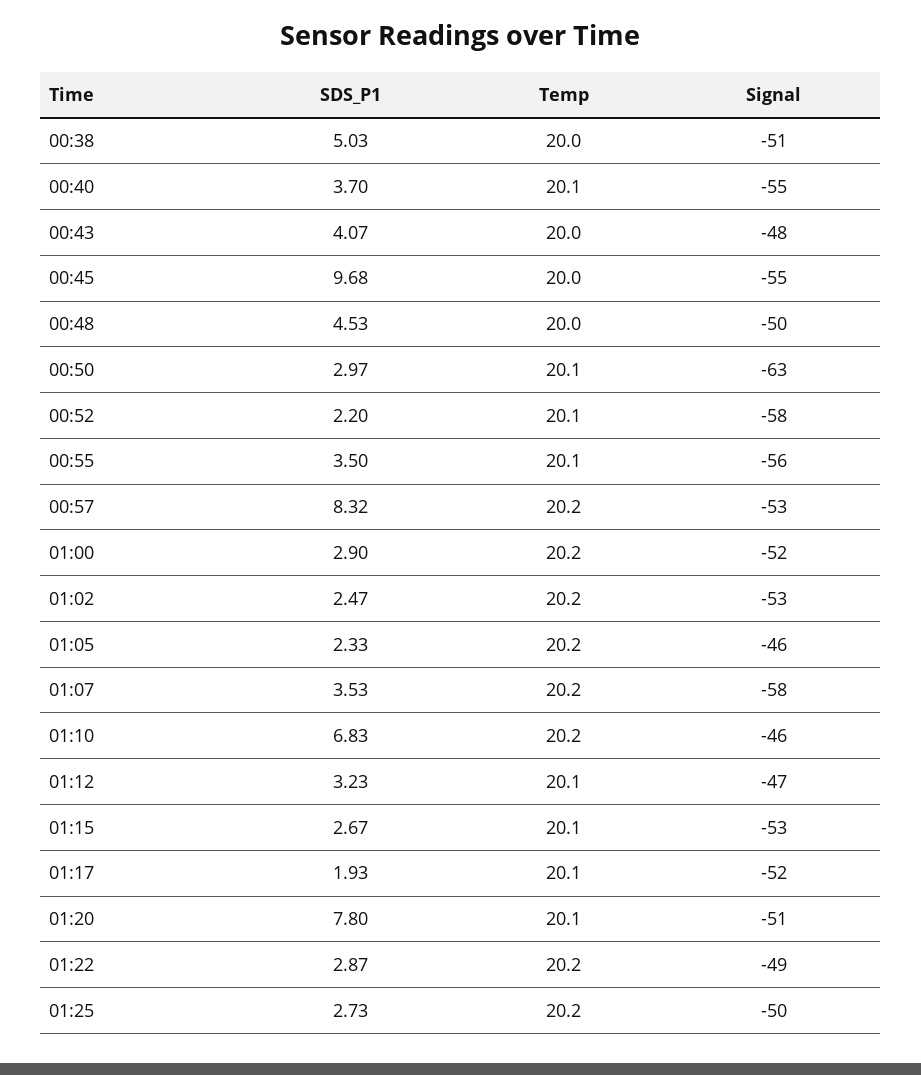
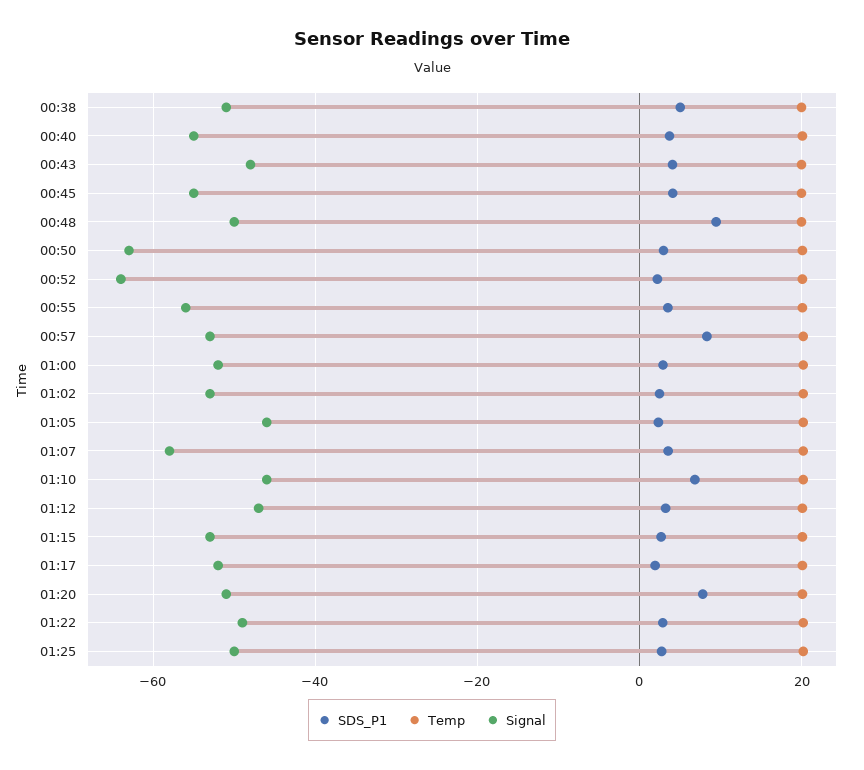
  {
    "SDS_P1": {
      "00:38": 5.03,
      "00:40": 3.7,
      "00:43": 4.07,
-     "00:45": 9.68,
+     "00:45": 4,
-     "00:48": 4.53,
+     "00:48": 10,
      "00:50": 2.97,
      "00:52": 2.2,
      "00:55": 3.5,
      "00:57": 8.32,
      "01:00": 2.9,
      "01:02": 2.47,
      "01:05": 2.33,
      "01:07": 3.53,
      "01:10": 6.83,
      "01:12": 3.23,
      "01:15": 2.67,
      "01:17": 1.93,
      "01:20": 7.8,
      "01:22": 2.87,
      "01:25": 2.73
    },
    "Temp": {
      "00:38": 20,
      "00:40": 20.1,
      "00:43": 20,
      "00:45": 20,
      "00:48": 20,
      "00:50": 20.1,
      "00:52": 20.1,
      "00:55": 20.1,
      "00:57": 20.2,
      "01:00": 20.2,
      "01:02": 20.2,
      "01:05": 20.2,
      "01:07": 20.2,
      "01:10": 20.2,
      "01:12": 20.1,
      "01:15": 20.1,
      "01:17": 20.1,
      "01:20": 20.1,
      "01:22": 20.2,
      "01:25": 20.2
    },
    "Signal": {
      "00:38": -51,
      "00:40": -55,
      "00:43": -48,
      "00:45": -55,
      "00:48": -50,
      "00:50": -63,
-     "00:52": -58,
+     "00:52": -64,
      "00:55": -56,
      "00:57": -53,
      "01:00": -52,
      "01:02": -53,
      "01:05": -46,
      "01:07": -58,
      "01:10": -46,
      "01:12": -47,
      "01:15": -53,
      "01:17": -52,
      "01:20": -51,
      "01:22": -49,
      "01:25": -50
    }
  }

